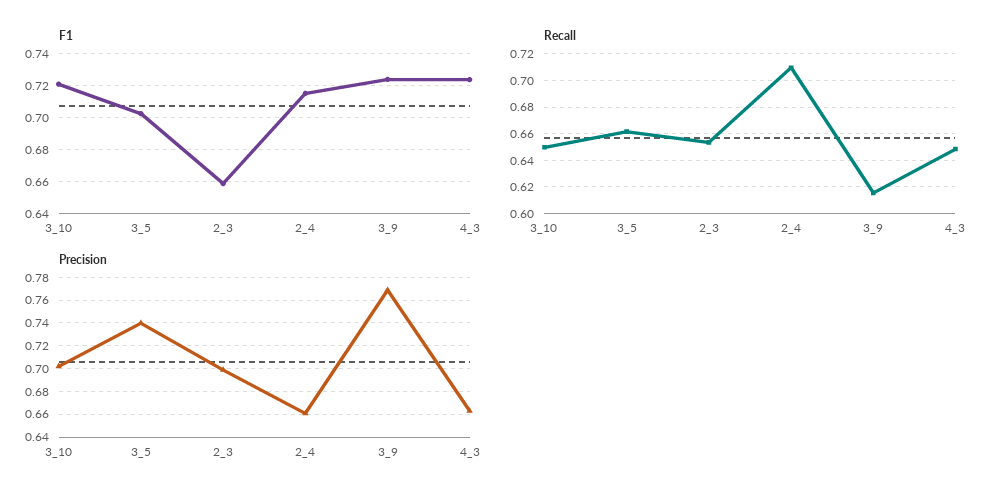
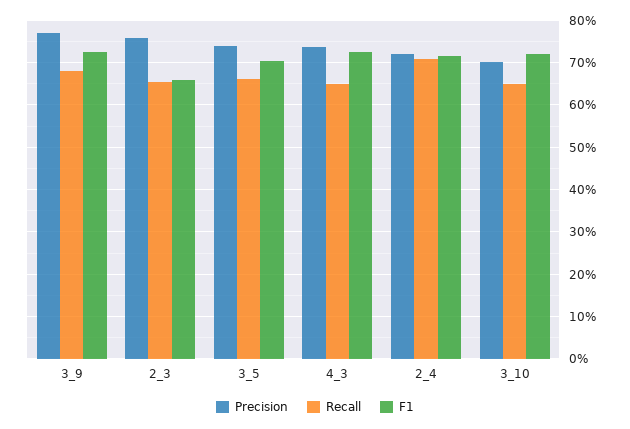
  {
    "F1": {
      "3_10": 0.72,
      "3_5": 0.705,
      "2_3": 0.66,
      "2_4": 0.715,
      "3_9": 0.725,
      "4_3": 0.725
    },
    "Recall": {
      "3_10": 0.65,
      "3_5": 0.66,
      "2_3": 0.655,
      "2_4": 0.71,
-     "3_9": 0.615,
+     "3_9": 0.68,
      "4_3": 0.65
    },
    "Precision": {
      "3_10": 0.7,
      "3_5": 0.74,
-     "2_3": 0.7,
+     "2_3": 0.76,
-     "2_4": 0.66,
+     "2_4": 0.72,
      "3_9": 0.77,
-     "4_3": 0.66
+     "4_3": 0.74
    }
  }

